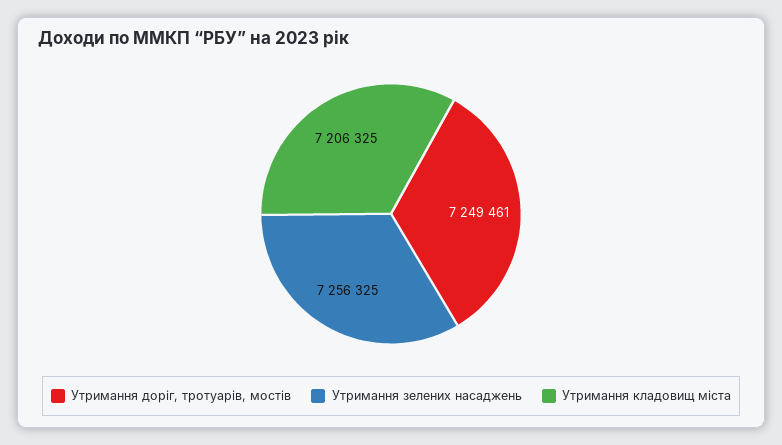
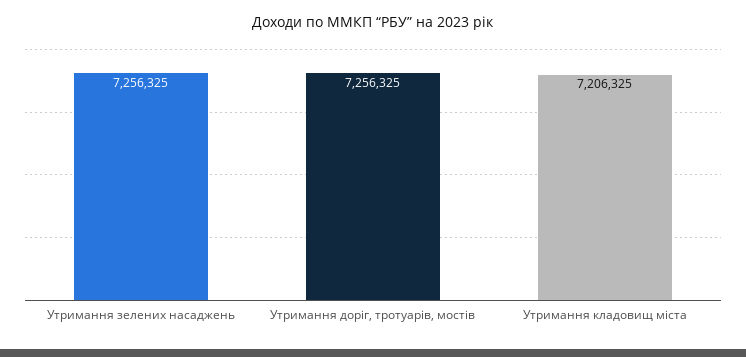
  {
-   "Утримання доріг, тротуарів, мостів": 7249461,
+   "Утримання доріг, тротуарів, мостів": 7256325,
    "Утримання зелених насаджень": 7256325,
    "Утримання кладовищ міста": 7206325
  }

